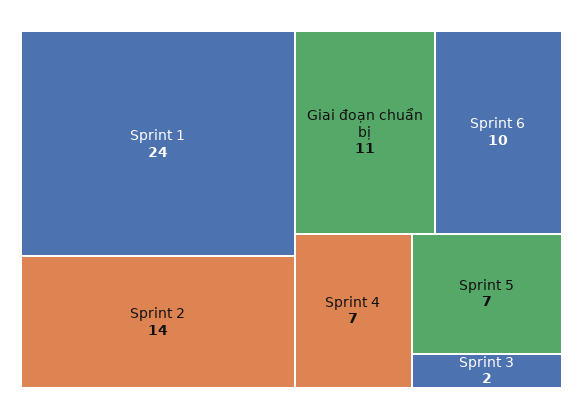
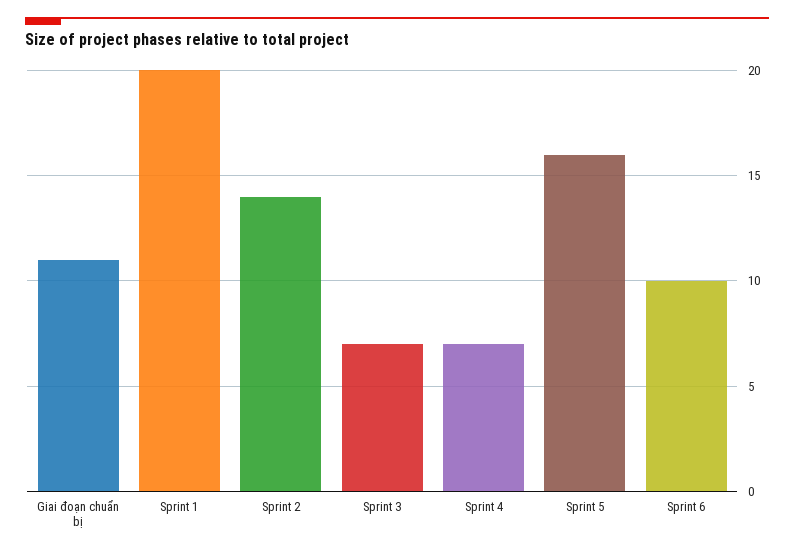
  {
-   "Sprint 1": 24,
+   "Sprint 1": 20,
    "Sprint 2": 14,
    "Giai đoạn chuẩn bị": 11,
    "Sprint 6": 10,
    "Sprint 4": 7,
-   "Sprint 5": 7,
+   "Sprint 5": 16,
-   "Sprint 3": 2
+   "Sprint 3": 7
  }

